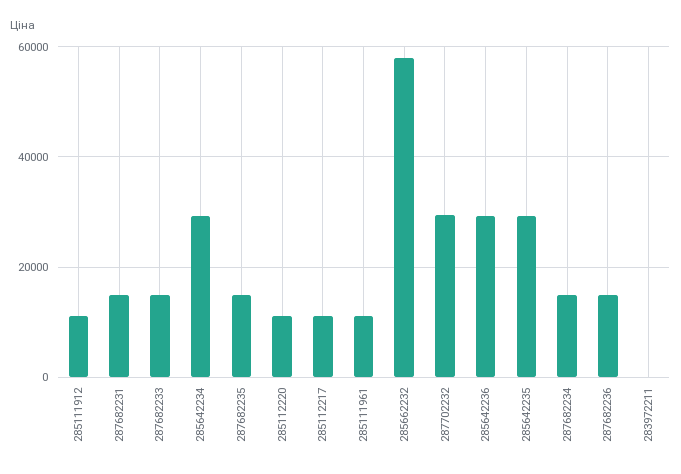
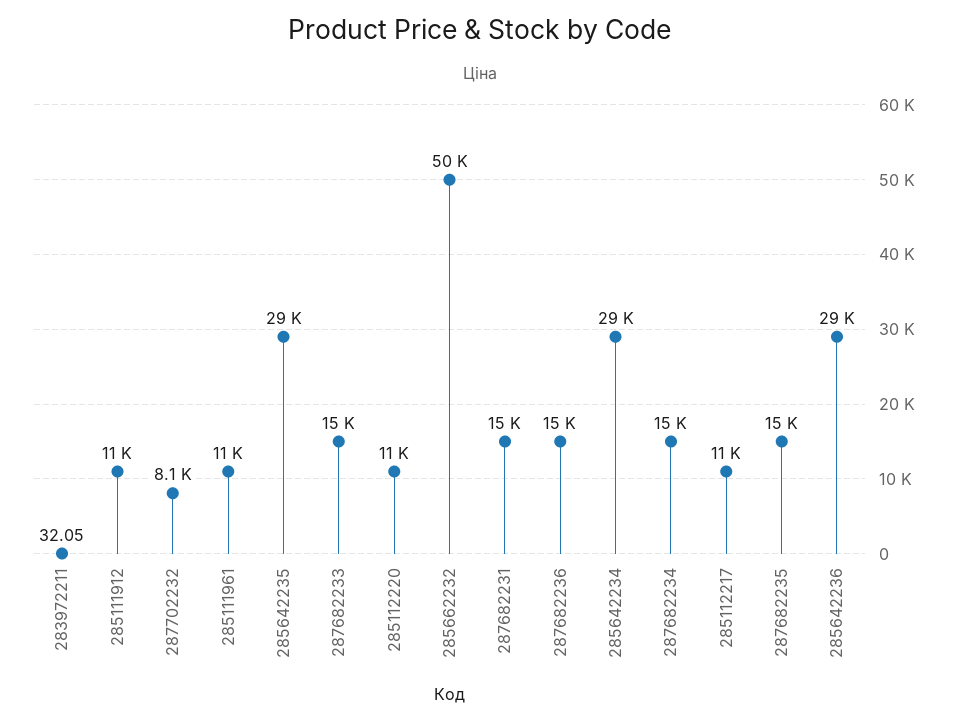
  {
    "285111912": 11000,
    "287682231": 15000,
    "287682233": 15000,
    "285642234": 29000,
    "287682235": 15000,
    "285112220": 11000,
    "285112217": 11000,
    "285111961": 11000,
-   "285662232": 58000,
+   "285662232": 50000,
-   "287702232": 30000,
+   "287702232": 8100,
    "285642236": 29000,
    "285642235": 29000,
    "287682234": 15000,
    "287682236": 15000,
    "283972211": 32.05
  }

